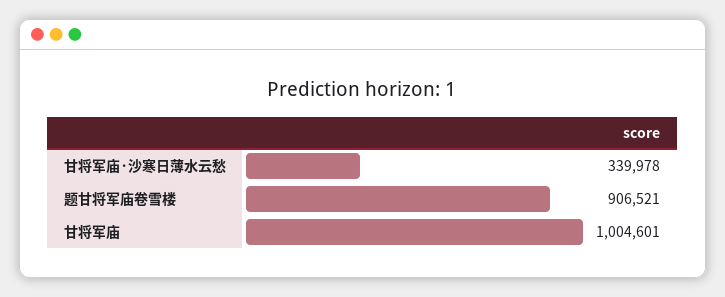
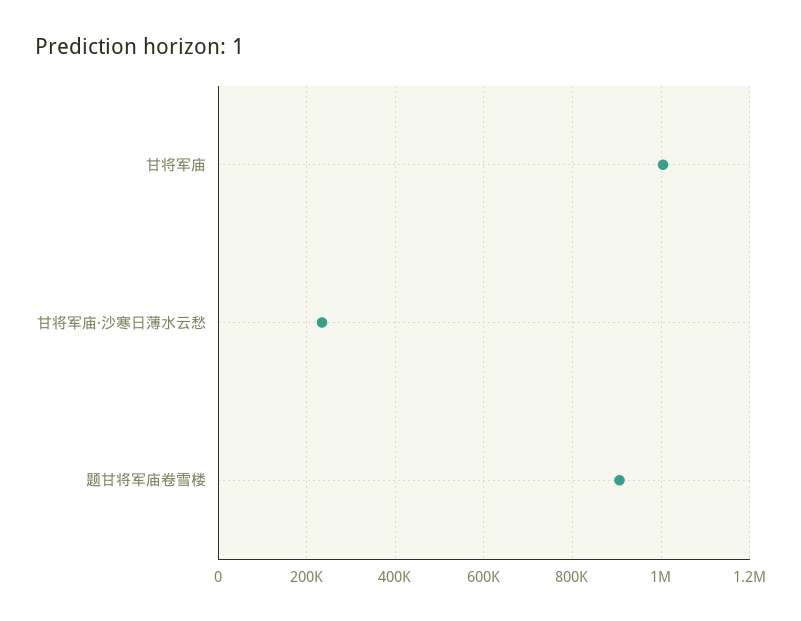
  {
-   "甘将军庙·沙寒日薄水云愁": 339978,
+   "甘将军庙·沙寒日薄水云愁": 240000,
    "题甘将军庙卷雪楼": 906521,
    "甘将军庙": 1004601
  }

